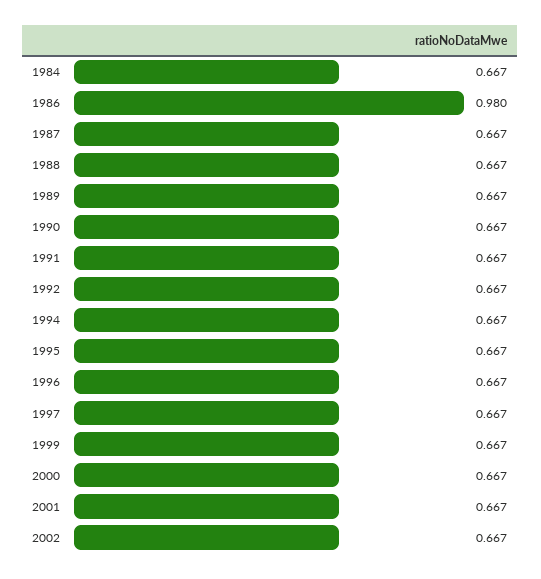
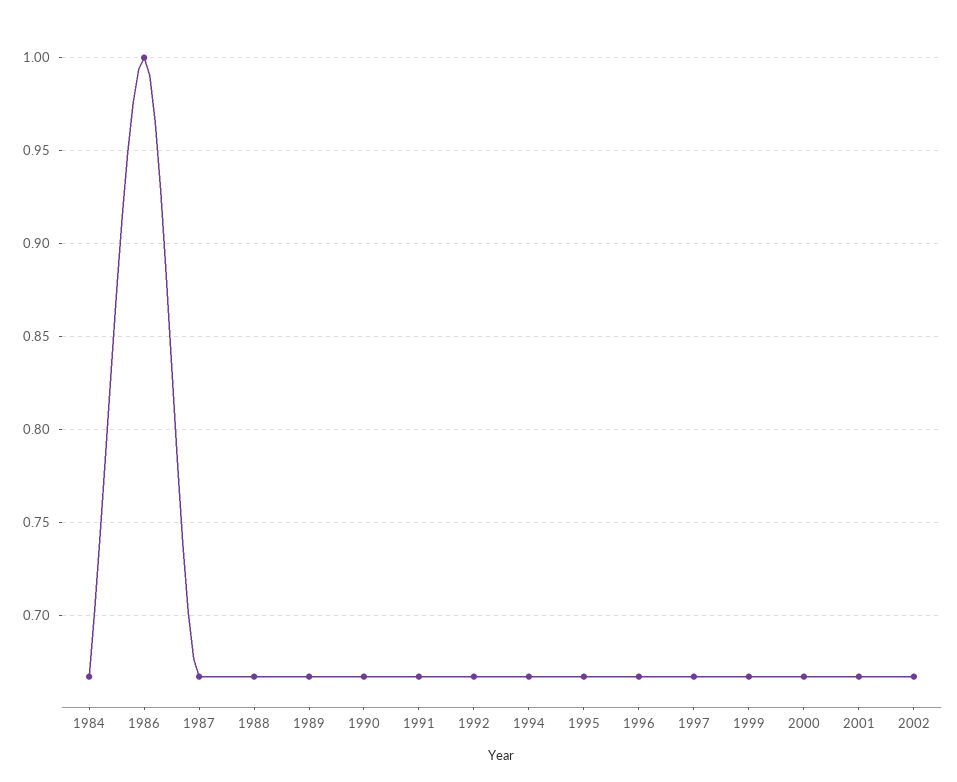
  {
    "1984": 0.667,
-   "1986": 0.98,
+   "1986": 1,
    "1987": 0.667,
    "1988": 0.667,
    "1989": 0.667,
    "1990": 0.667,
    "1991": 0.667,
    "1992": 0.667,
    "1994": 0.667,
    "1995": 0.667,
    "1996": 0.667,
    "1997": 0.667,
    "1999": 0.667,
    "2000": 0.667,
    "2001": 0.667,
    "2002": 0.667
  }

